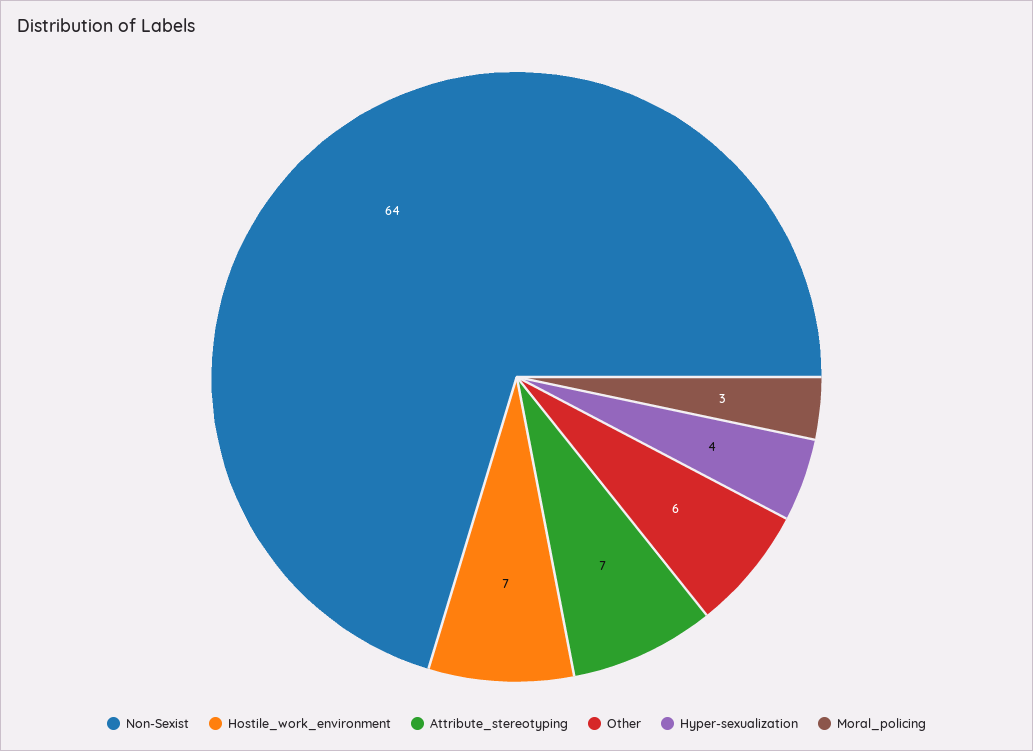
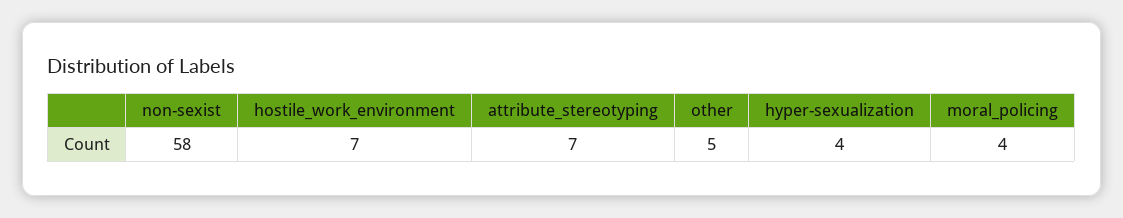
  {
-   "Non-Sexist": 64,
+   "Non-Sexist": 58,
    "Hostile_work_environment": 7,
    "Attribute_stereotyping": 7,
-   "Other": 6,
+   "Other": 5,
    "Hyper-sexualization": 4,
-   "Moral_policing": 3
+   "Moral_policing": 4
  }

